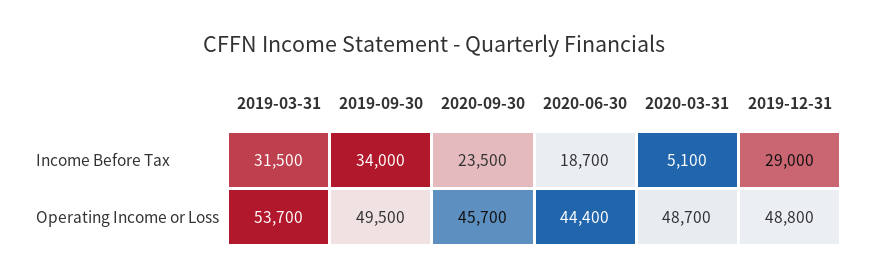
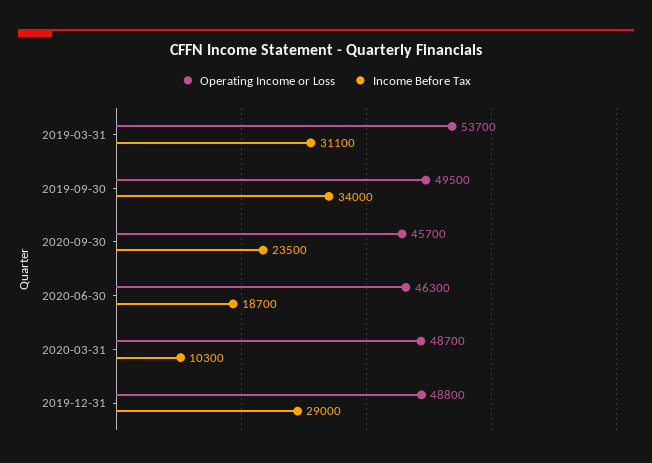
  {
    "Income Before Tax": {
-     "2019-03-31": 31500,
+     "2019-03-31": 31100,
      "2019-09-30": 34000,
      "2020-09-30": 23500,
      "2020-06-30": 18700,
-     "2020-03-31": 5100,
+     "2020-03-31": 10300,
      "2019-12-31": 29000
    },
    "Operating Income or Loss": {
      "2019-03-31": 53700,
      "2019-09-30": 49500,
      "2020-09-30": 45700,
-     "2020-06-30": 44400,
+     "2020-06-30": 46300,
      "2020-03-31": 48700,
      "2019-12-31": 48800
    }
  }

